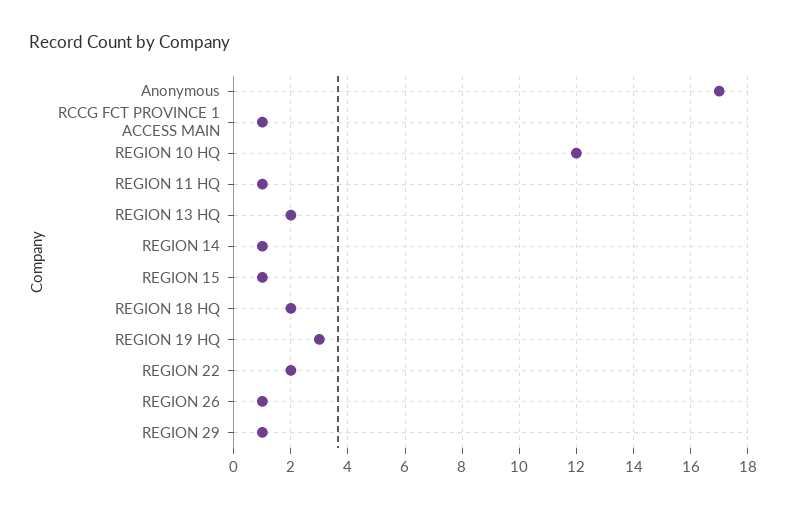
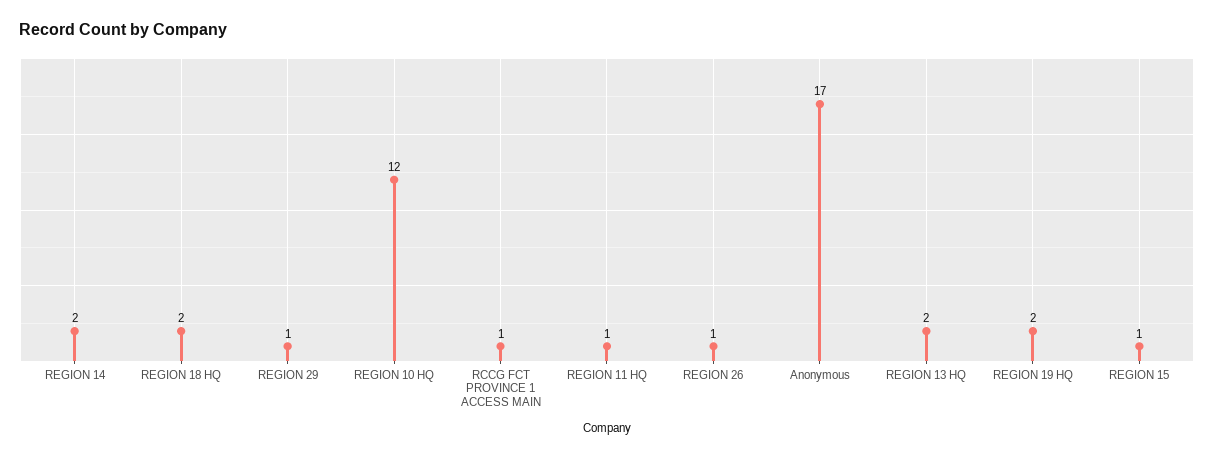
  {
    "Anonymous": 17,
    "RCCG FCT PROVINCE 1 ACCESS MAIN": 1,
    "REGION 10 HQ": 12,
    "REGION 11 HQ": 1,
    "REGION 13 HQ": 2,
-   "REGION 14": 1,
+   "REGION 14": 2,
    "REGION 15": 1,
    "REGION 18 HQ": 2,
-   "REGION 19 HQ": 3,
+   "REGION 19 HQ": 2,
-   "REGION 22": 2,
    "REGION 26": 1,
    "REGION 29": 1
  }

